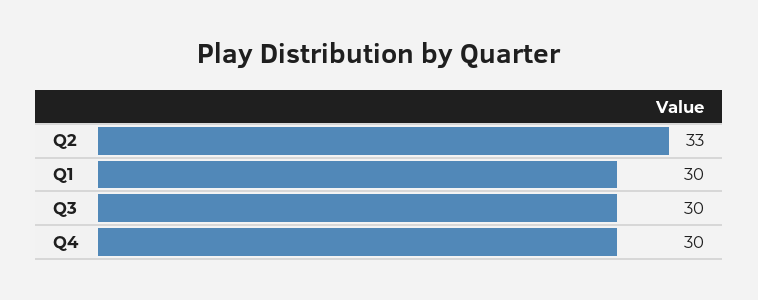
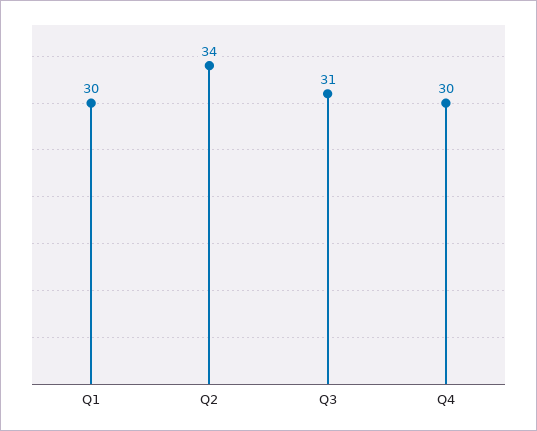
  {
-   "Q2": 33,
+   "Q2": 34,
    "Q1": 30,
-   "Q3": 30,
+   "Q3": 31,
    "Q4": 30
  }

